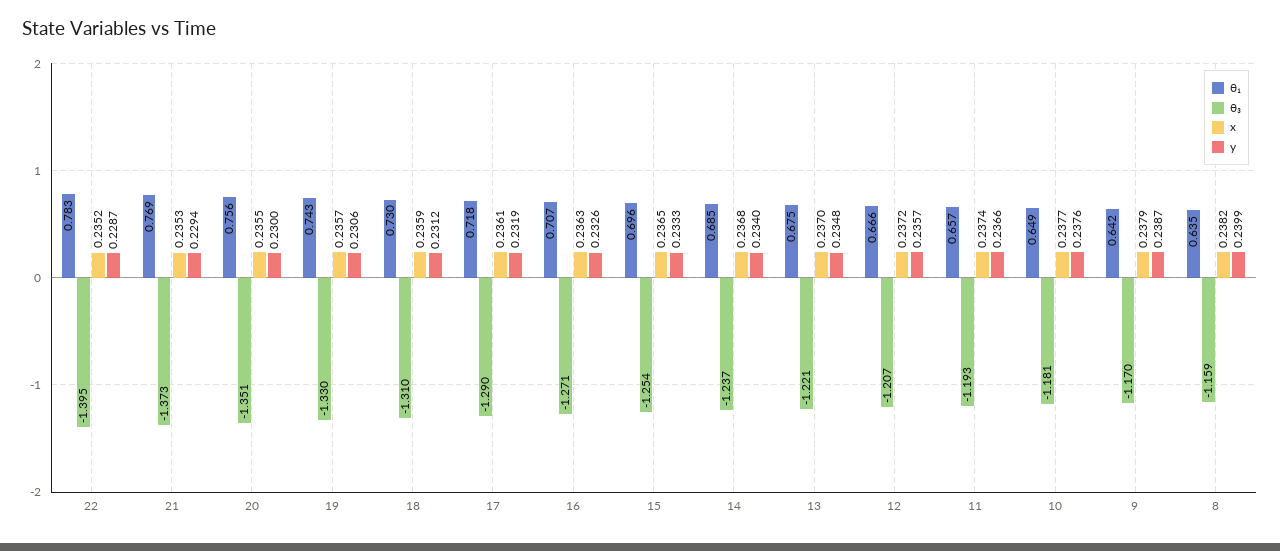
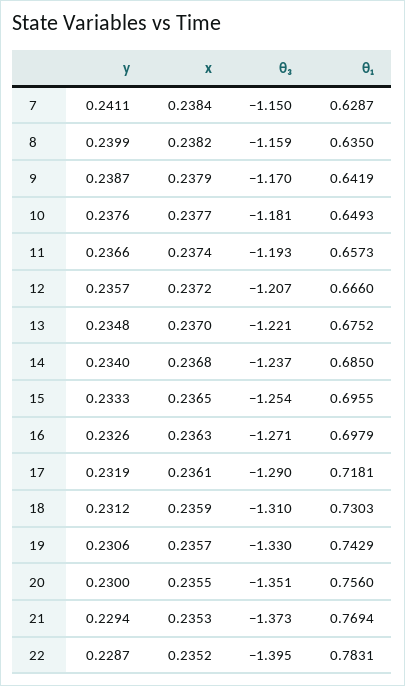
  {
    "θ₁": {
      "22": 0.7831,
      "21": 0.7694,
      "20": 0.756,
      "19": 0.7429,
      "18": 0.7303,
      "17": 0.7181,
-     "16": 0.707,
+     "16": 0.6979,
      "15": 0.6955,
      "14": 0.685,
      "13": 0.6752,
      "12": 0.666,
      "11": 0.6573,
      "10": 0.6493,
      "9": 0.6419,
-     "8": 0.635
+     "8": 0.635,
+     "7": 0.6287
    },
    "θ₃": {
      "22": -1.395,
      "21": -1.373,
      "20": -1.351,
      "19": -1.33,
      "18": -1.31,
      "17": -1.29,
      "16": -1.271,
      "15": -1.254,
      "14": -1.237,
      "13": -1.221,
      "12": -1.207,
      "11": -1.193,
      "10": -1.181,
      "9": -1.17,
-     "8": -1.159
+     "8": -1.159,
+     "7": -1.15
    },
    "x": {
      "22": 0.2352,
      "21": 0.2353,
      "20": 0.2355,
      "19": 0.2357,
      "18": 0.2359,
      "17": 0.2361,
      "16": 0.2363,
      "15": 0.2365,
      "14": 0.2368,
      "13": 0.237,
      "12": 0.2372,
      "11": 0.2374,
      "10": 0.2377,
      "9": 0.2379,
-     "8": 0.2382
+     "8": 0.2382,
+     "7": 0.2384
    },
    "y": {
      "22": 0.2287,
      "21": 0.2294,
      "20": 0.23,
      "19": 0.2306,
      "18": 0.2312,
      "17": 0.2319,
      "16": 0.2326,
      "15": 0.2333,
      "14": 0.234,
      "13": 0.2348,
      "12": 0.2357,
      "11": 0.2366,
      "10": 0.2376,
      "9": 0.2387,
-     "8": 0.2399
+     "8": 0.2399,
+     "7": 0.2411
    }
  }

